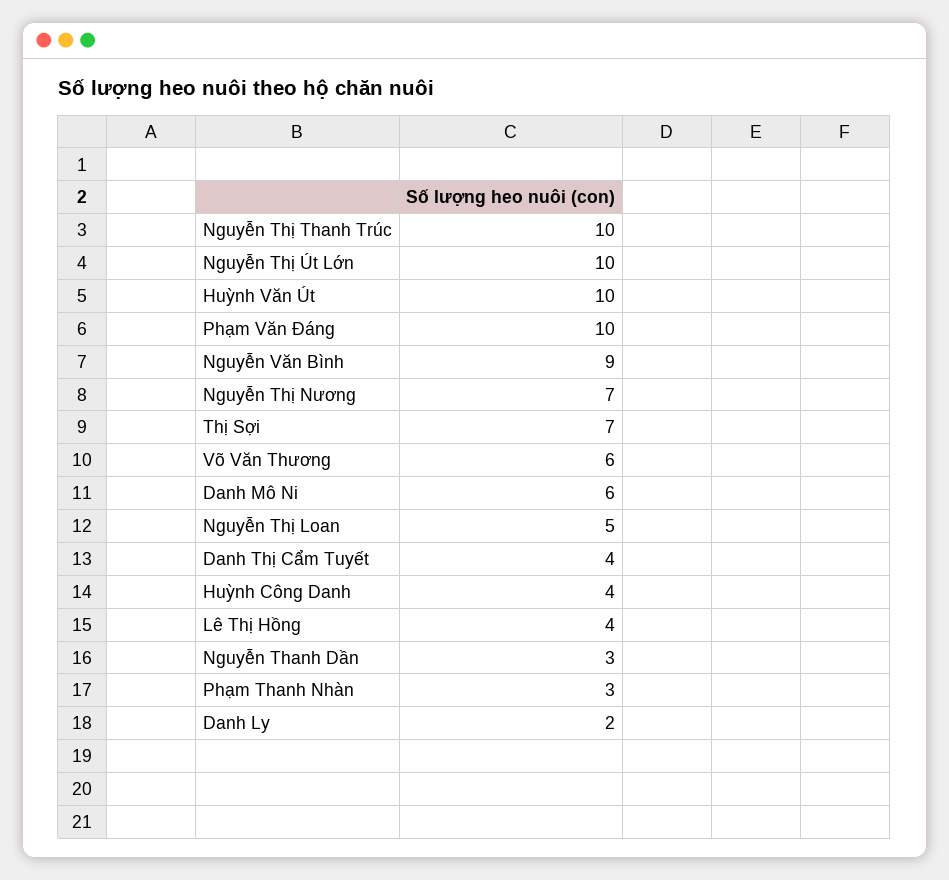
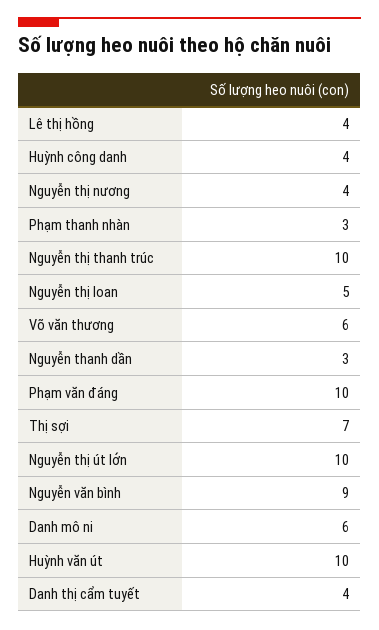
  {
    "Nguyễn Thị Thanh Trúc": 10,
    "Nguyễn Thị Út Lớn": 10,
    "Huỳnh Văn Út": 10,
    "Phạm Văn Đáng": 10,
    "Nguyễn Văn Bình": 9,
-   "Nguyễn Thị Nương": 7,
+   "Nguyễn Thị Nương": 4,
    "Thị Sợi": 7,
    "Võ Văn Thương": 6,
    "Danh Mô Ni": 6,
    "Nguyễn Thị Loan": 5,
    "Danh Thị Cẩm Tuyết": 4,
    "Huỳnh Công Danh": 4,
    "Lê Thị Hồng": 4,
    "Nguyễn Thanh Dần": 3,
-   "Phạm Thanh Nhàn": 3,
+   "Phạm Thanh Nhàn": 3
-   "Danh Ly": 2
  }

